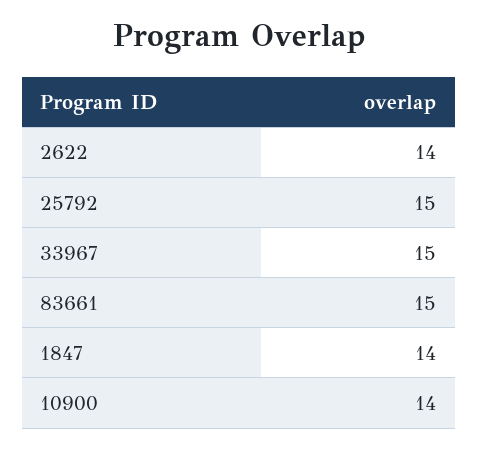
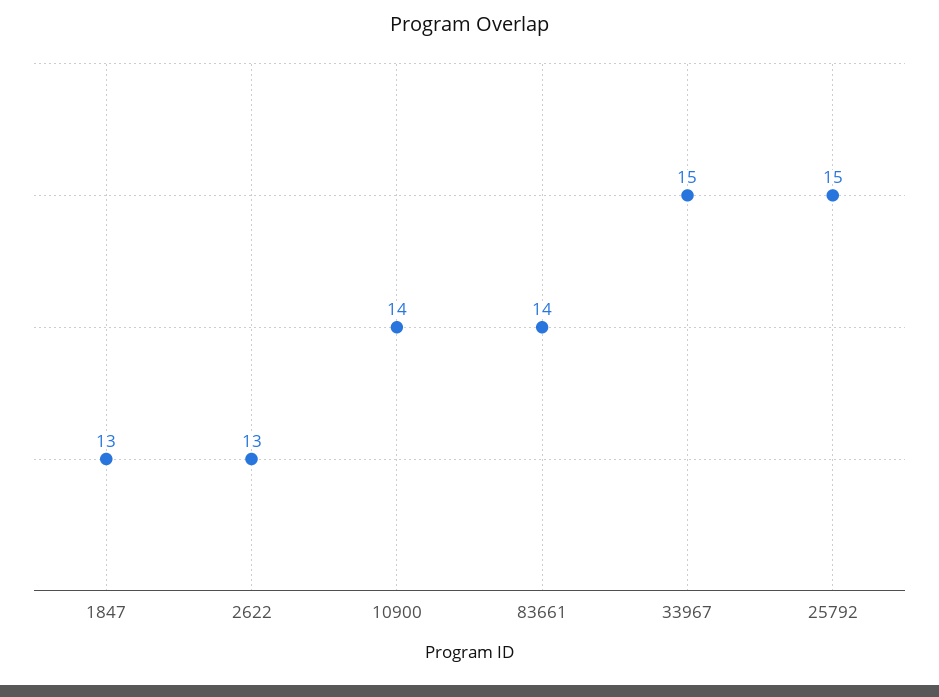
  {
-   "2622": 14,
+   "2622": 13,
    "25792": 15,
    "33967": 15,
-   "83661": 15,
+   "83661": 14,
-   "1847": 14,
+   "1847": 13,
    "10900": 14
  }

